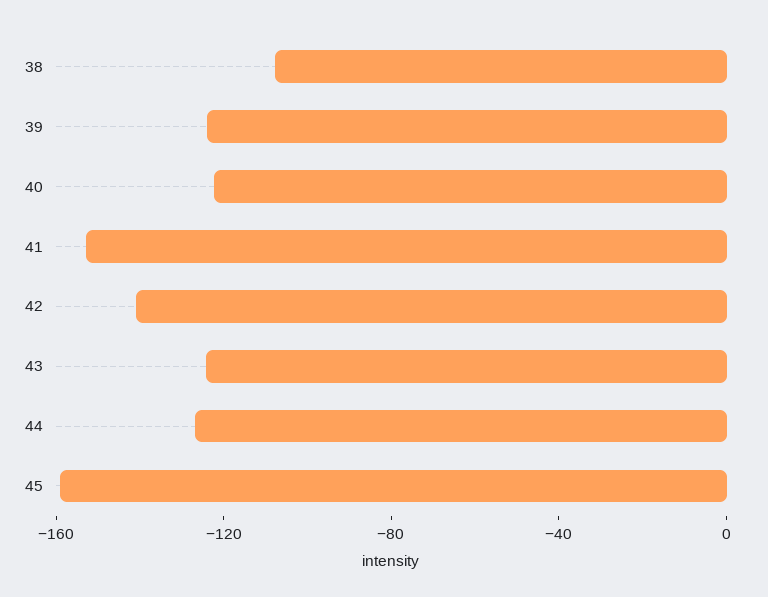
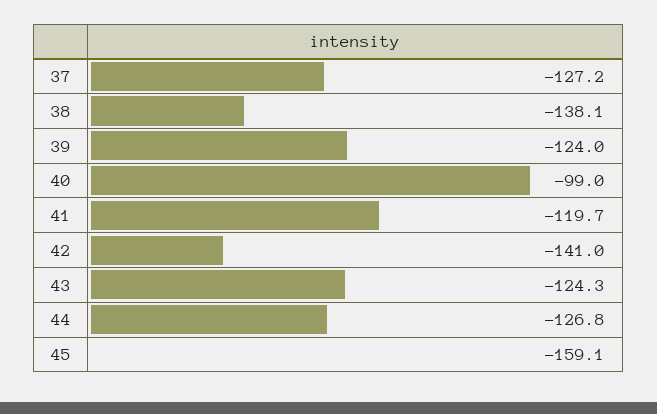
  {
-   "38": -110,
+   "38": -138.1,
    "39": -124,
-   "40": -120,
+   "40": -99,
-   "41": -150,
+   "41": -119.7,
    "42": -141,
    "43": -124.3,
    "44": -126.8,
-   "45": -159.1
+   "45": -159.1,
+   "37": -127.2
  }

